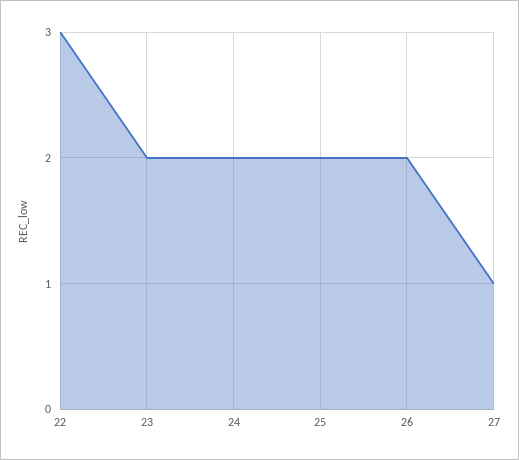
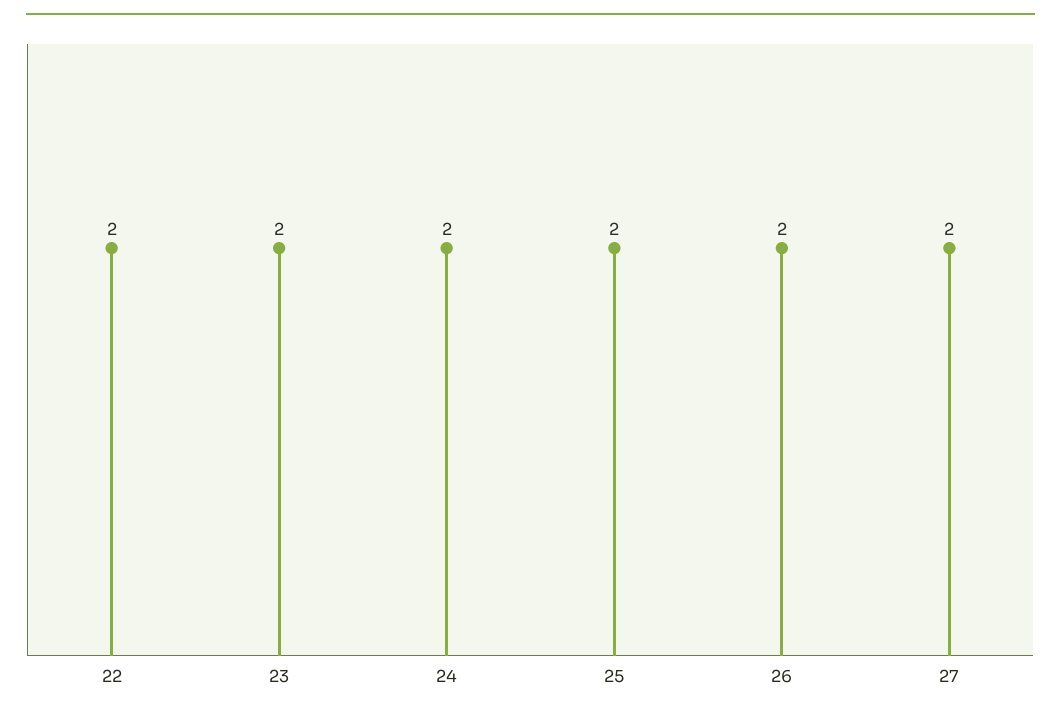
  {
-   "22": 3,
+   "22": 2,
    "23": 2,
    "24": 2,
    "25": 2,
    "26": 2,
-   "27": 1
+   "27": 2
  }

